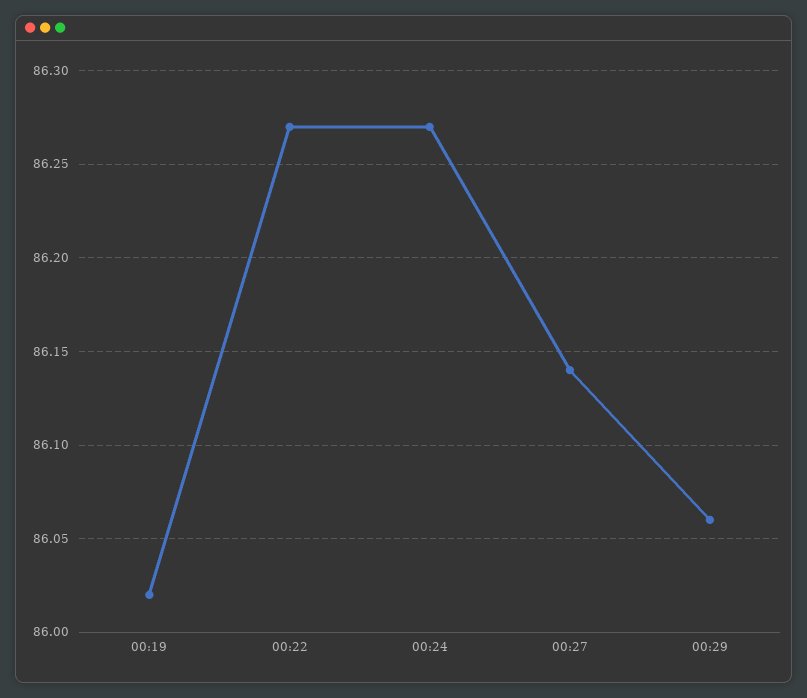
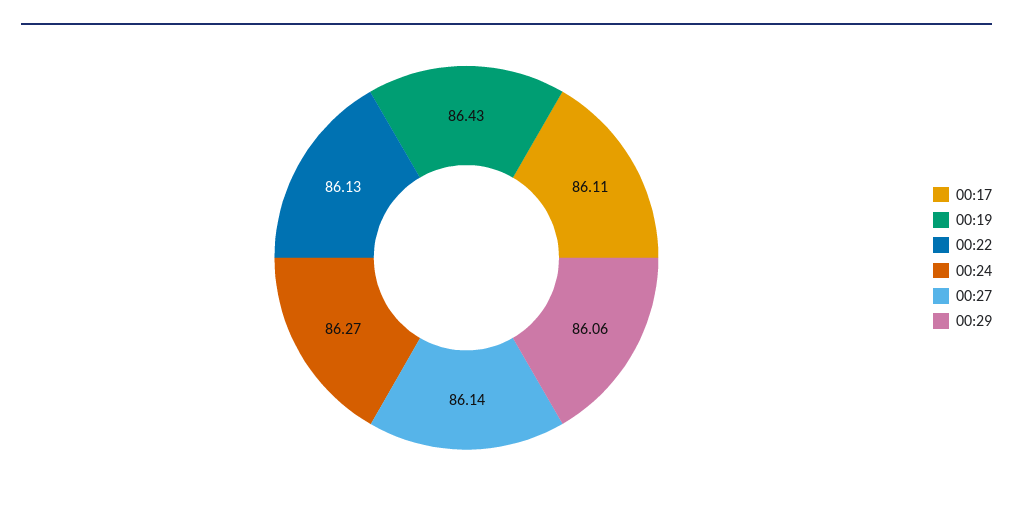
  {
-   "00:19": 86.02,
+   "00:19": 86.43,
-   "00:22": 86.27,
+   "00:22": 86.13,
    "00:24": 86.27,
    "00:27": 86.14,
-   "00:29": 86.06
+   "00:29": 86.06,
+   "00:17": 86.11
  }

